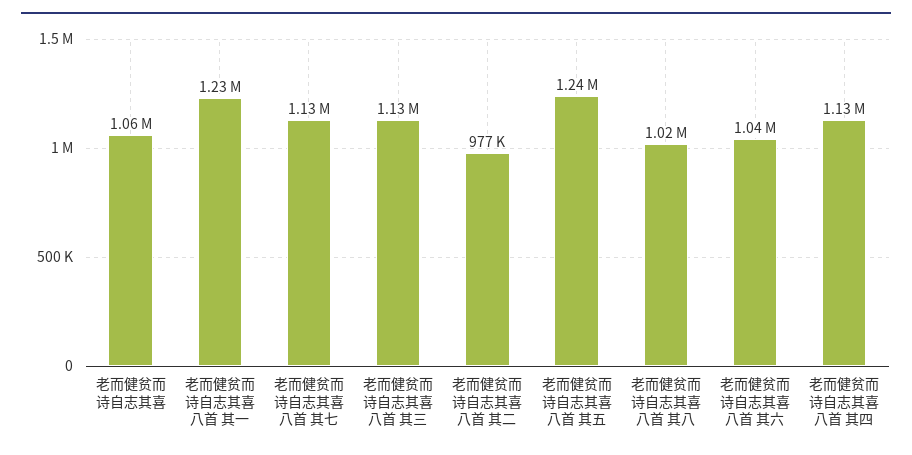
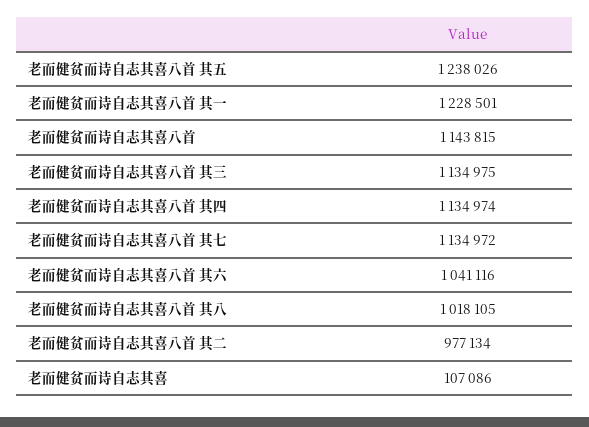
  {
-   "老而健贫而诗自志其喜": 1060000,
+   "老而健贫而诗自志其喜": 107086,
    "老而健贫而诗自志其喜八首 其一": 1228501,
    "老而健贫而诗自志其喜八首 其七": 1134972,
    "老而健贫而诗自志其喜八首 其三": 1134975,
    "老而健贫而诗自志其喜八首 其二": 977134,
    "老而健贫而诗自志其喜八首 其五": 1238026,
    "老而健贫而诗自志其喜八首 其八": 1018105,
    "老而健贫而诗自志其喜八首 其六": 1041116,
-   "老而健贫而诗自志其喜八首 其四": 1134974
+   "老而健贫而诗自志其喜八首 其四": 1134974,
+   "老而健贫而诗自志其喜八首": 1143815
  }

